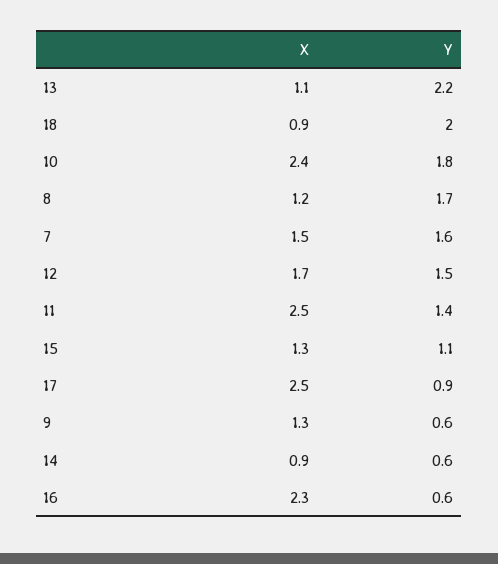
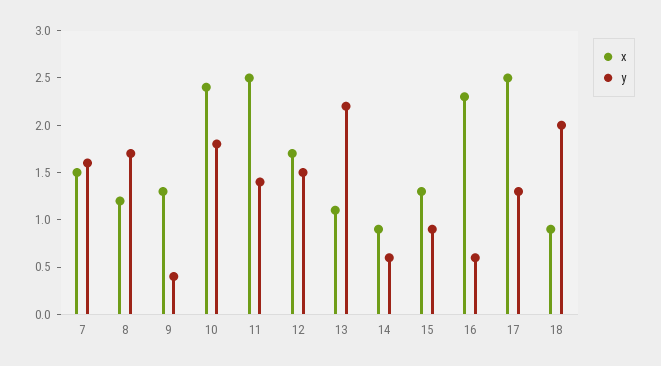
  {
    "X": {
      "13": 1.1,
      "18": 0.9,
      "10": 2.4,
      "8": 1.2,
      "7": 1.5,
      "12": 1.7,
      "11": 2.5,
      "15": 1.3,
      "17": 2.5,
      "9": 1.3,
      "14": 0.9,
      "16": 2.3
    },
    "Y": {
      "13": 2.2,
      "18": 2,
      "10": 1.8,
      "8": 1.7,
      "7": 1.6,
      "12": 1.5,
      "11": 1.4,
-     "15": 1.1,
+     "15": 0.9,
-     "17": 0.9,
+     "17": 1.3,
-     "9": 0.6,
+     "9": 0.4,
      "14": 0.6,
      "16": 0.6
    }
  }

